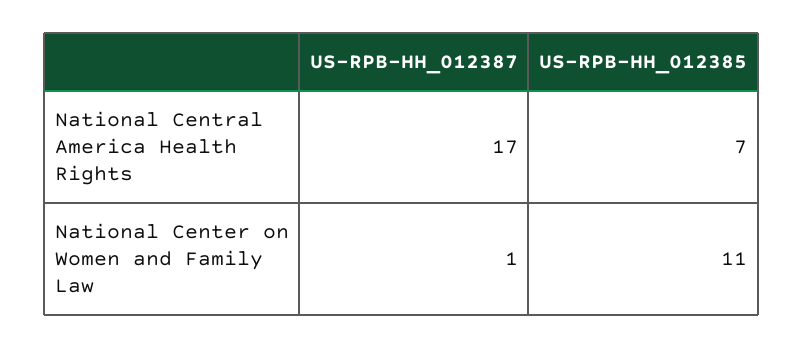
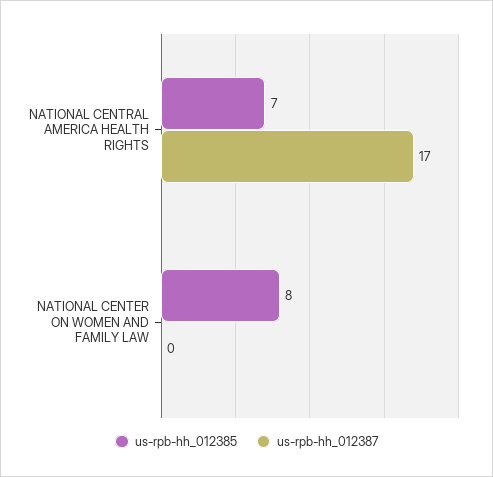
  {
    "US-RPB-HH_012387": {
      "National Central America Health Rights": 17,
-     "National Center on Women and Family Law": 1
+     "National Center on Women and Family Law": 0
    },
    "US-RPB-HH_012385": {
      "National Central America Health Rights": 7,
-     "National Center on Women and Family Law": 11
+     "National Center on Women and Family Law": 8
    }
  }

